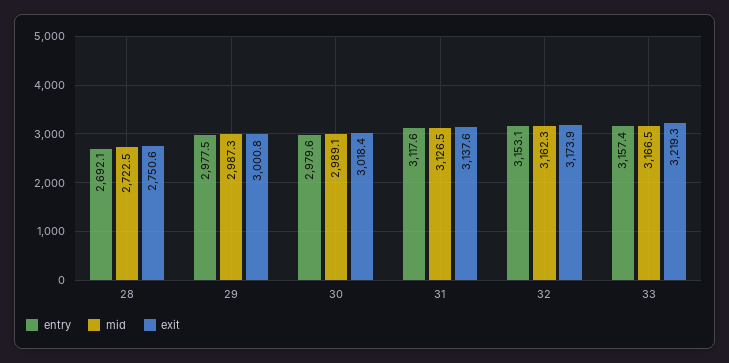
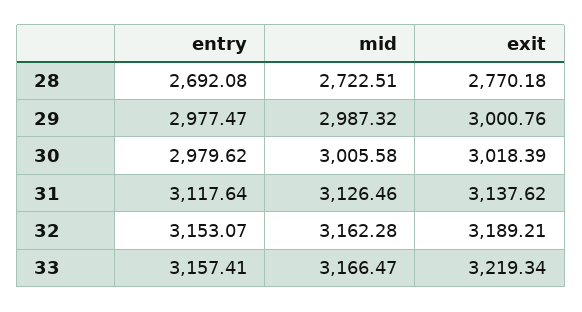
  {
    "entry": {
      "28": 2692.08,
      "29": 2977.47,
      "30": 2979.62,
      "31": 3117.64,
      "32": 3153.07,
      "33": 3157.41
    },
    "mid": {
      "28": 2722.51,
      "29": 2987.32,
-     "30": 2989.1,
+     "30": 3005.58,
      "31": 3126.46,
      "32": 3162.28,
      "33": 3166.47
    },
    "exit": {
-     "28": 2750.6,
+     "28": 2770.18,
      "29": 3000.76,
      "30": 3018.39,
      "31": 3137.62,
-     "32": 3173.9,
+     "32": 3189.21,
      "33": 3219.34
    }
  }

